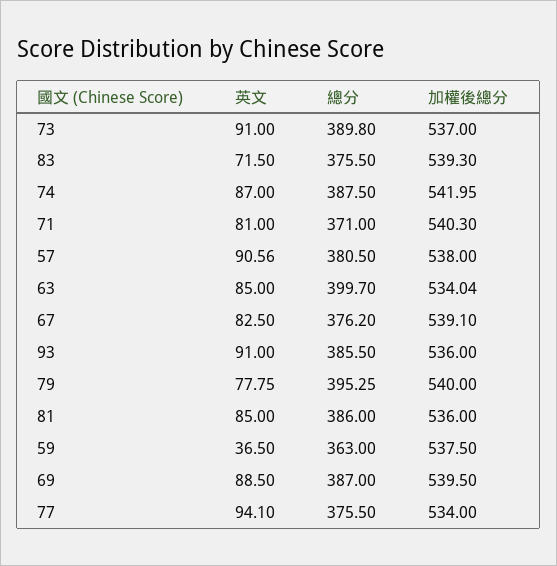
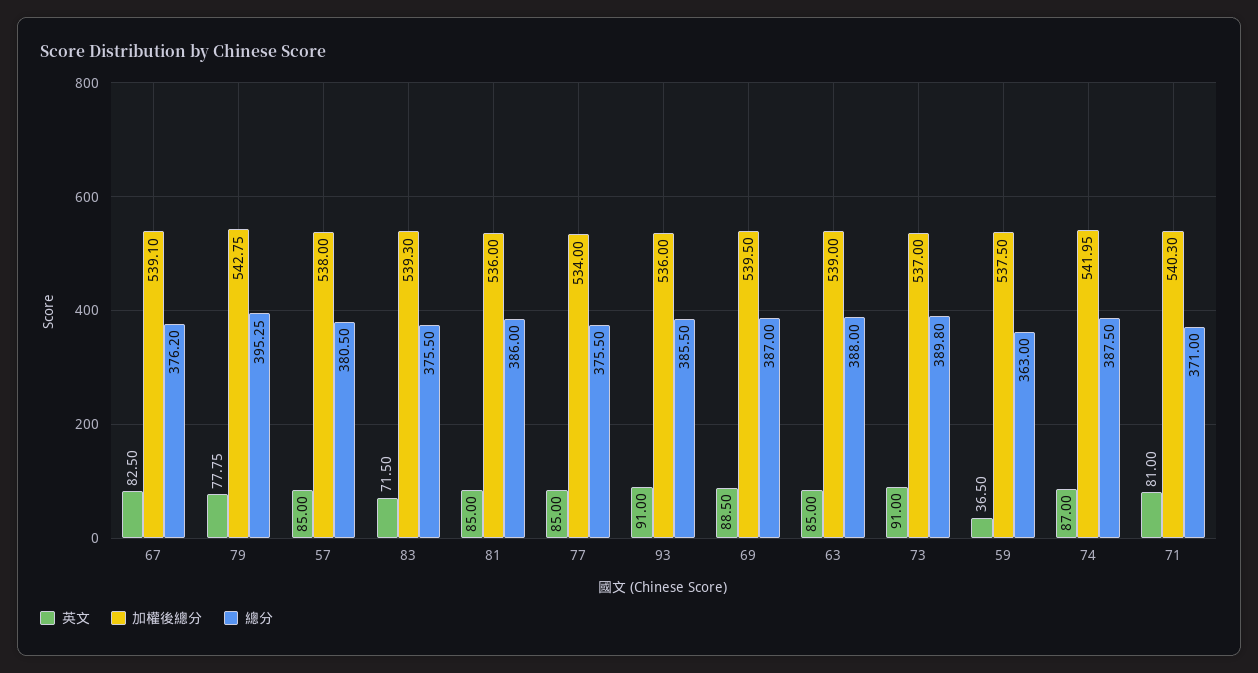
  {
    "英文": {
      "73": 91,
      "83": 71.5,
      "74": 87,
      "71": 81,
-     "57": 90.56,
+     "57": 85,
      "63": 85,
      "67": 82.5,
      "93": 91,
      "79": 77.75,
      "81": 85,
      "59": 36.5,
      "69": 88.5,
-     "77": 94.1
+     "77": 85
    },
    "總分": {
      "73": 389.8,
      "83": 375.5,
      "74": 387.5,
      "71": 371,
      "57": 380.5,
-     "63": 399.7,
+     "63": 388,
      "67": 376.2,
      "93": 385.5,
      "79": 395.25,
      "81": 386,
      "59": 363,
      "69": 387,
      "77": 375.5
    },
    "加權後總分": {
      "73": 537,
      "83": 539.3,
      "74": 541.95,
      "71": 540.3,
      "57": 538,
-     "63": 534.04,
+     "63": 539,
      "67": 539.1,
      "93": 536,
-     "79": 540,
+     "79": 542.75,
      "81": 536,
      "59": 537.5,
      "69": 539.5,
      "77": 534
    }
  }

